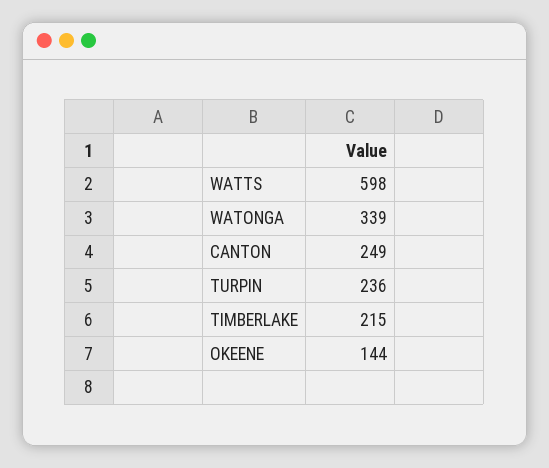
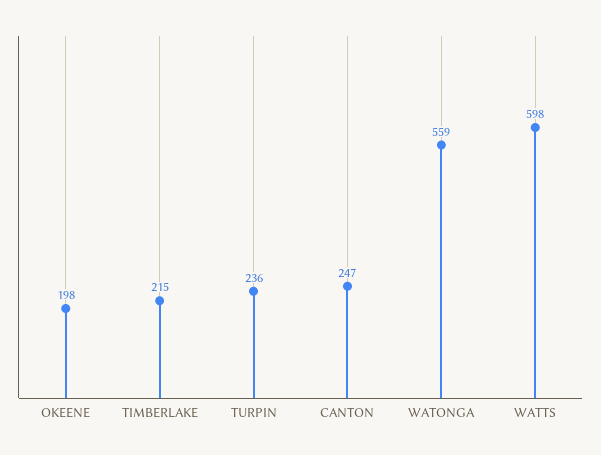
  {
    "WATTS": 598,
-   "WATONGA": 339,
+   "WATONGA": 559,
-   "CANTON": 249,
+   "CANTON": 247,
    "TURPIN": 236,
    "TIMBERLAKE": 215,
-   "OKEENE": 144
+   "OKEENE": 198
  }

